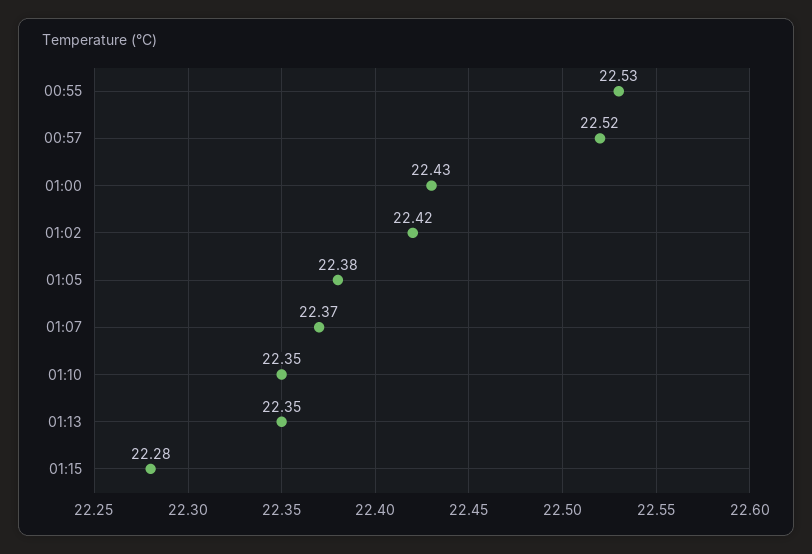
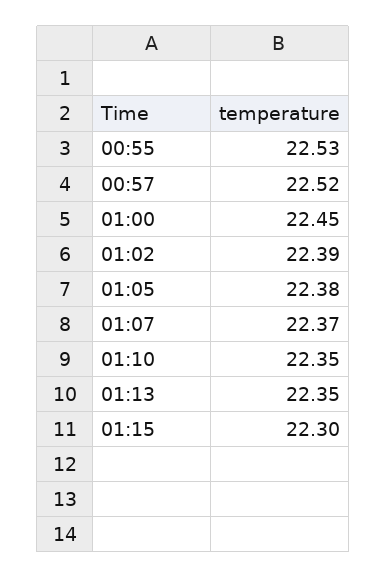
  {
    "00:55": 22.53,
    "00:57": 22.52,
-   "01:00": 22.43,
+   "01:00": 22.45,
-   "01:02": 22.42,
+   "01:02": 22.39,
    "01:05": 22.38,
    "01:07": 22.37,
    "01:10": 22.35,
    "01:13": 22.35,
-   "01:15": 22.28
+   "01:15": 22.3
  }

